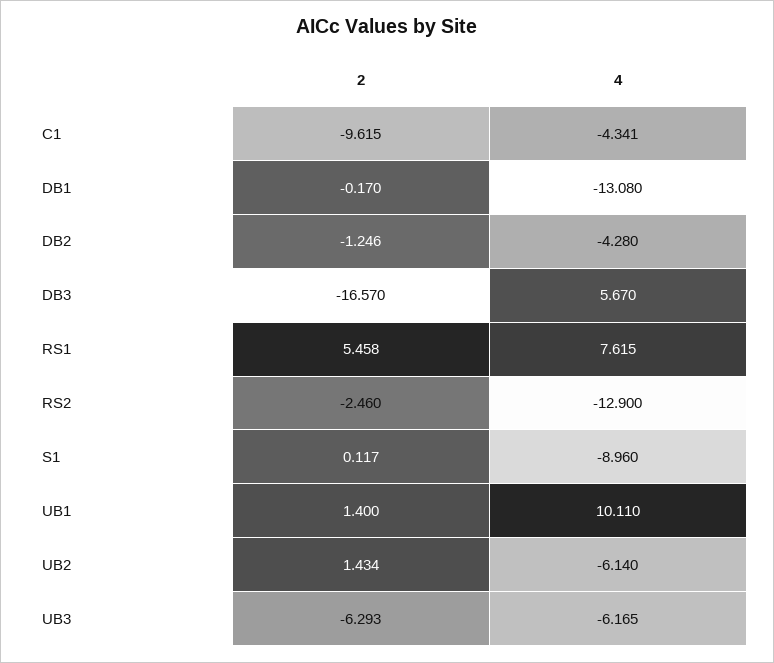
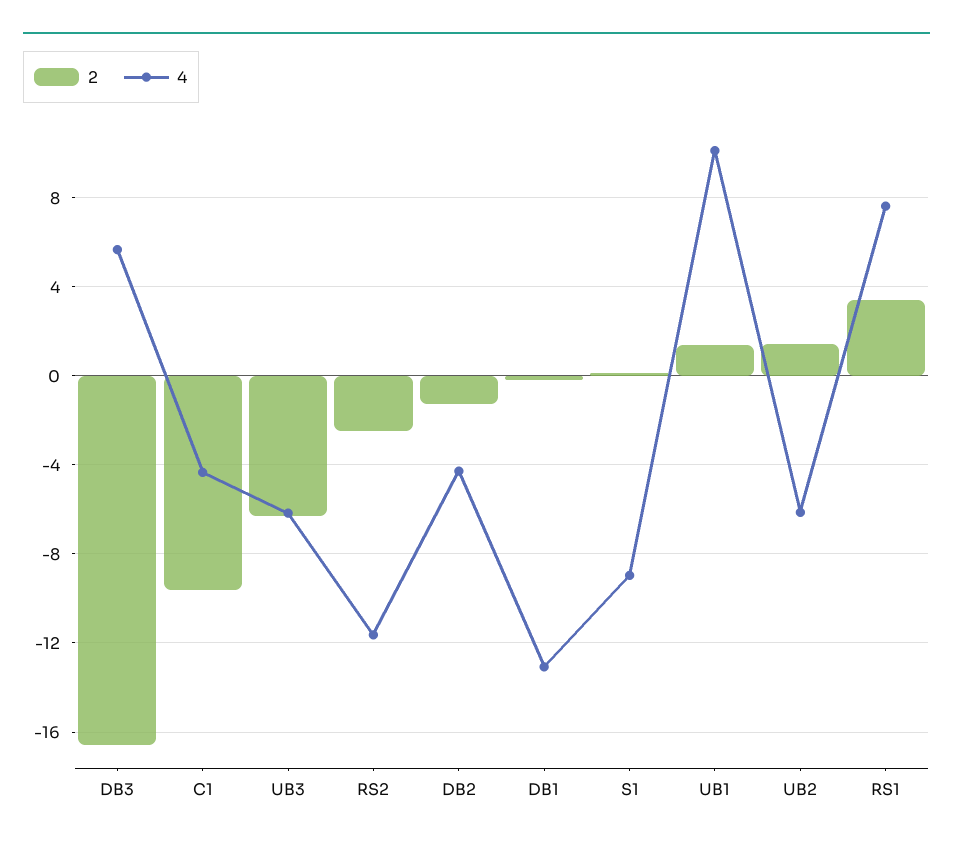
  {
    "2": {
      "C1": -9.615,
      "DB1": -0.17,
      "DB2": -1.246,
      "DB3": -16.57,
-     "RS1": 5.458,
+     "RS1": 3.5,
      "RS2": -2.46,
      "S1": 0.117,
      "UB1": 1.4,
      "UB2": 1.434,
      "UB3": -6.293
    },
    "4": {
      "C1": -4.341,
      "DB1": -13.08,
      "DB2": -4.28,
      "DB3": 5.67,
      "RS1": 7.615,
-     "RS2": -12.9,
+     "RS2": -11.5,
      "S1": -8.96,
      "UB1": 10.11,
      "UB2": -6.14,
      "UB3": -6.165
    }
  }

